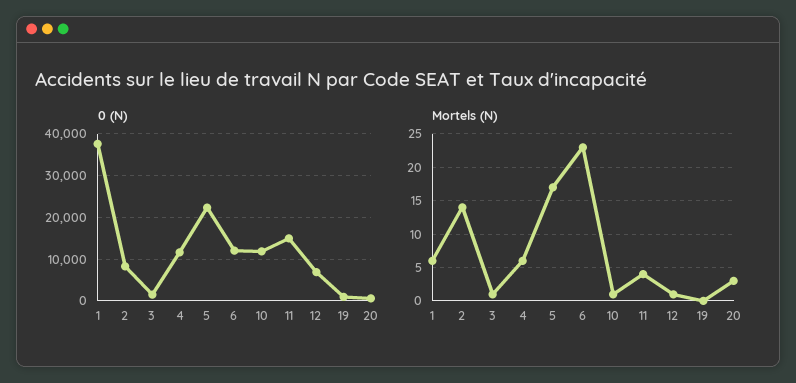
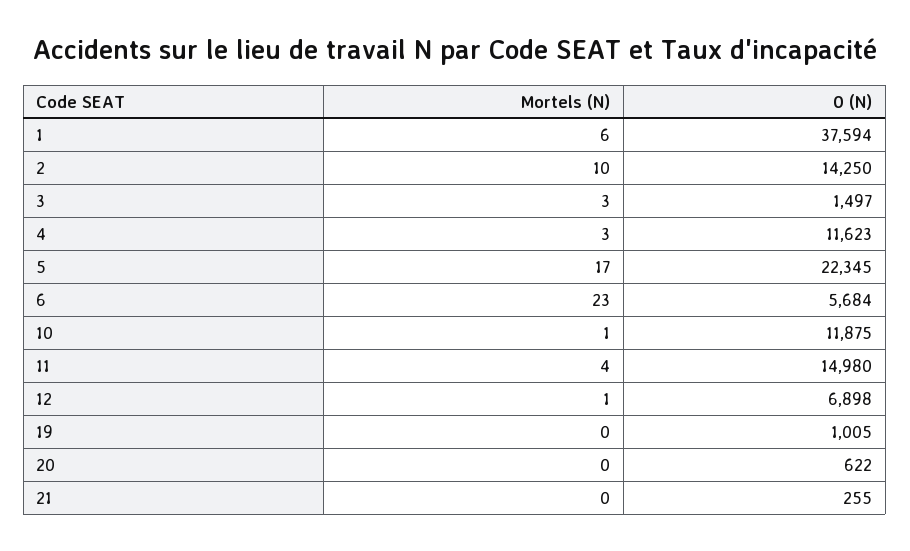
  {
    "0 (N)": {
      "1": 37594,
-     "2": 8000,
+     "2": 14250,
      "3": 1497,
      "4": 11623,
      "5": 22345,
-     "6": 12000,
+     "6": 5684,
      "10": 11875,
      "11": 14980,
      "12": 6898,
      "19": 1005,
-     "20": 622
+     "20": 622,
+     "21": 255
    },
    "Mortels (N)": {
      "1": 6,
-     "2": 14,
+     "2": 10,
-     "3": 1,
+     "3": 3,
-     "4": 6,
+     "4": 3,
      "5": 17,
      "6": 23,
      "10": 1,
      "11": 4,
      "12": 1,
      "19": 0,
-     "20": 3
+     "20": 0,
+     "21": 0
    }
  }

